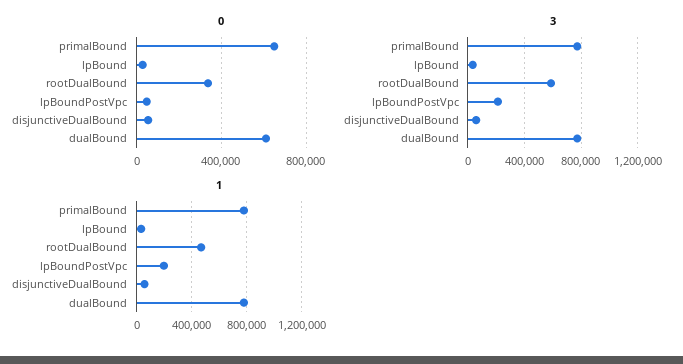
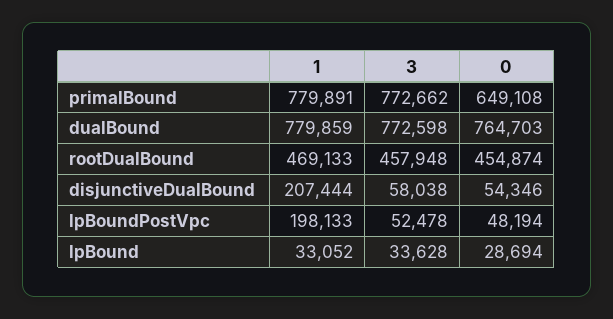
  {
    "0": {
      "primalBound": 649108,
      "lpBound": 28694,
-     "rootDualBound": 350000,
+     "rootDualBound": 454874,
      "lpBoundPostVpc": 48194,
      "disjunctiveDualBound": 54346,
-     "dualBound": 600000
+     "dualBound": 764703
    },
    "3": {
      "primalBound": 772662,
      "lpBound": 33628,
-     "rootDualBound": 600000,
+     "rootDualBound": 457948,
-     "lpBoundPostVpc": 200000,
+     "lpBoundPostVpc": 52478,
      "disjunctiveDualBound": 58038,
      "dualBound": 772598
    },
    "1": {
      "primalBound": 779891,
      "lpBound": 33052,
      "rootDualBound": 469133,
      "lpBoundPostVpc": 198133,
-     "disjunctiveDualBound": 50000,
+     "disjunctiveDualBound": 207444,
      "dualBound": 779859
    }
  }

